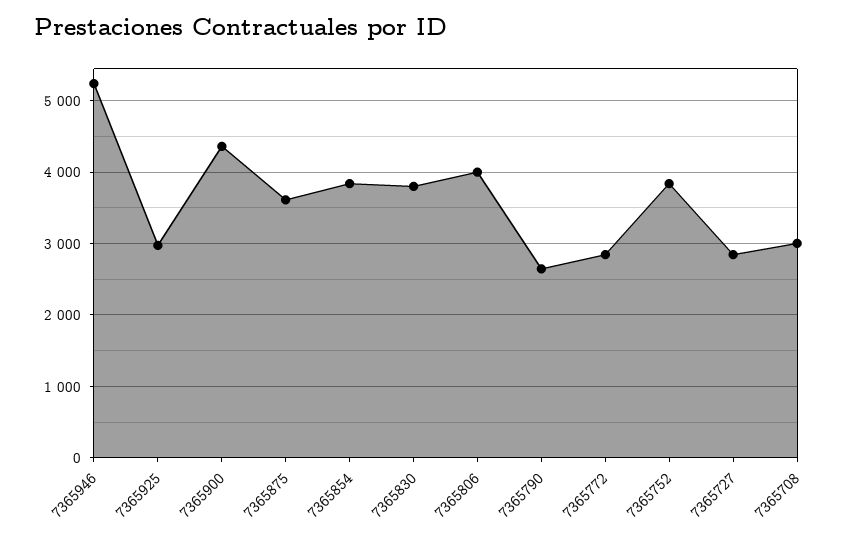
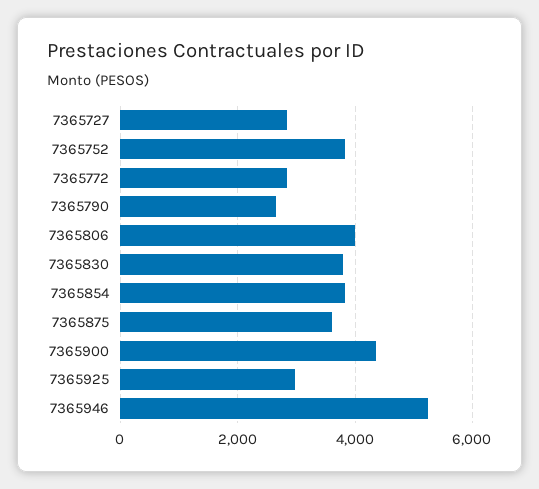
  {
    "7365946": 5200,
    "7365925": 3000,
    "7365900": 4400,
    "7365875": 3600,
    "7365854": 3800,
    "7365830": 3800,
    "7365806": 4000,
    "7365790": 2600,
    "7365772": 2800,
    "7365752": 3800,
-   "7365727": 2800,
+   "7365727": 2800
-   "7365708": 3000
  }

